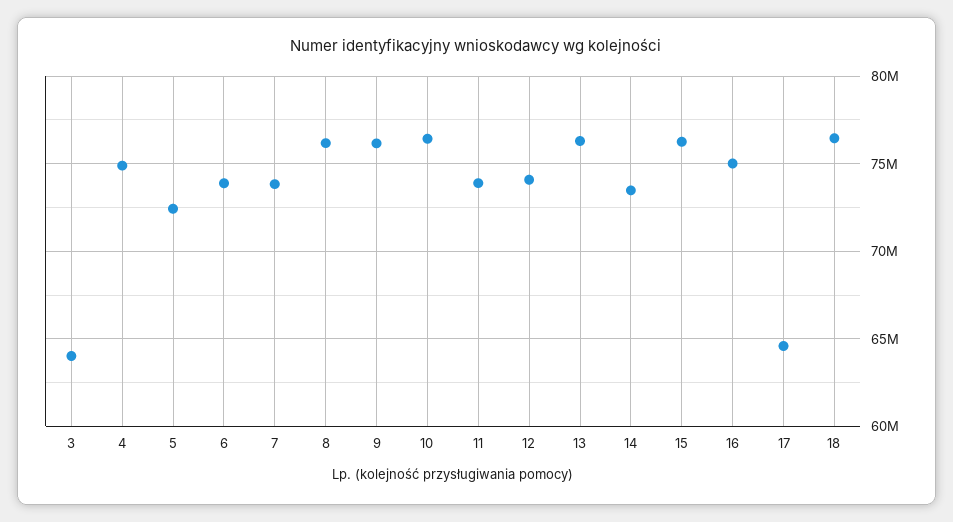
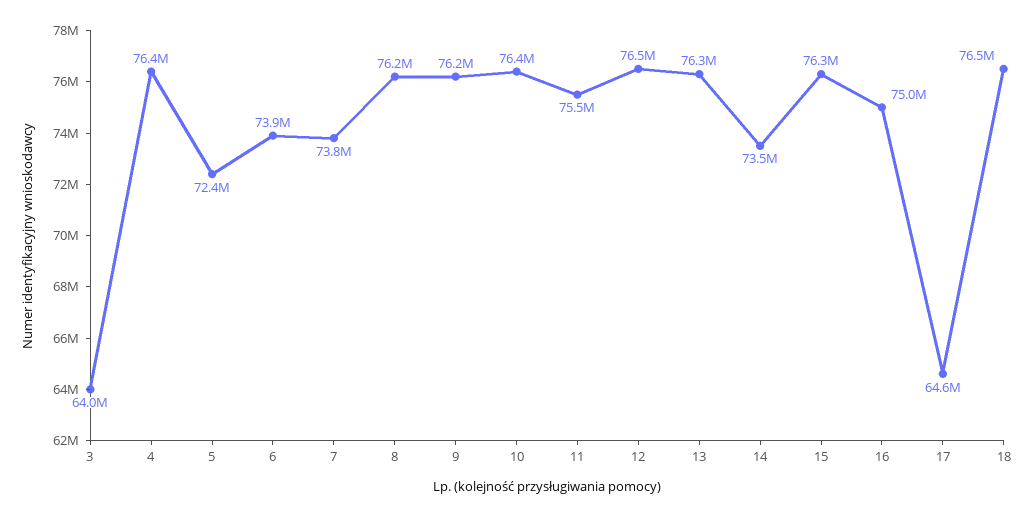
  {
    "3": 64000000,
-   "4": 75000000,
+   "4": 76400000,
    "5": 72400000,
    "6": 73900000,
    "7": 73800000,
    "8": 76200000,
    "9": 76200000,
    "10": 76400000,
-   "11": 74000000,
+   "11": 75500000,
-   "12": 74000000,
+   "12": 76500000,
    "13": 76300000,
    "14": 73500000,
    "15": 76300000,
    "16": 75000000,
    "17": 64600000,
    "18": 76500000
  }

